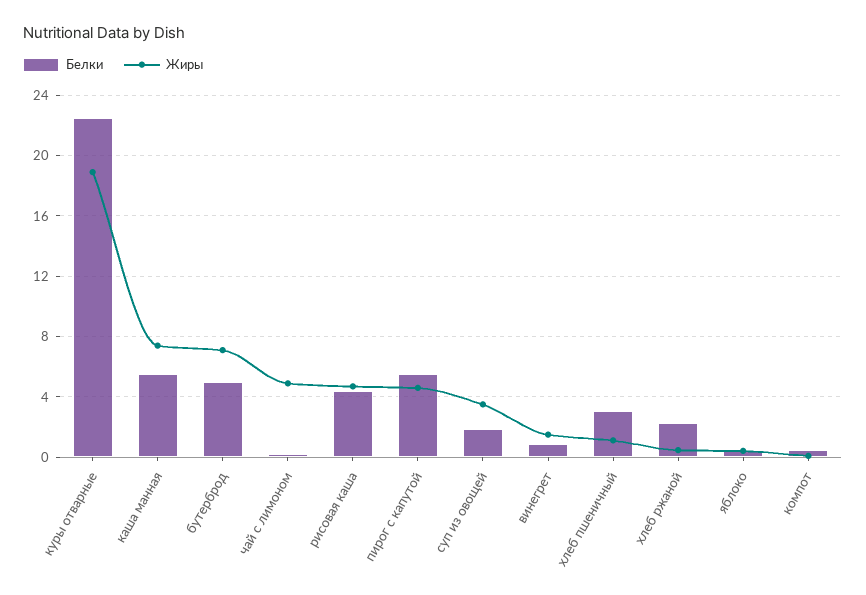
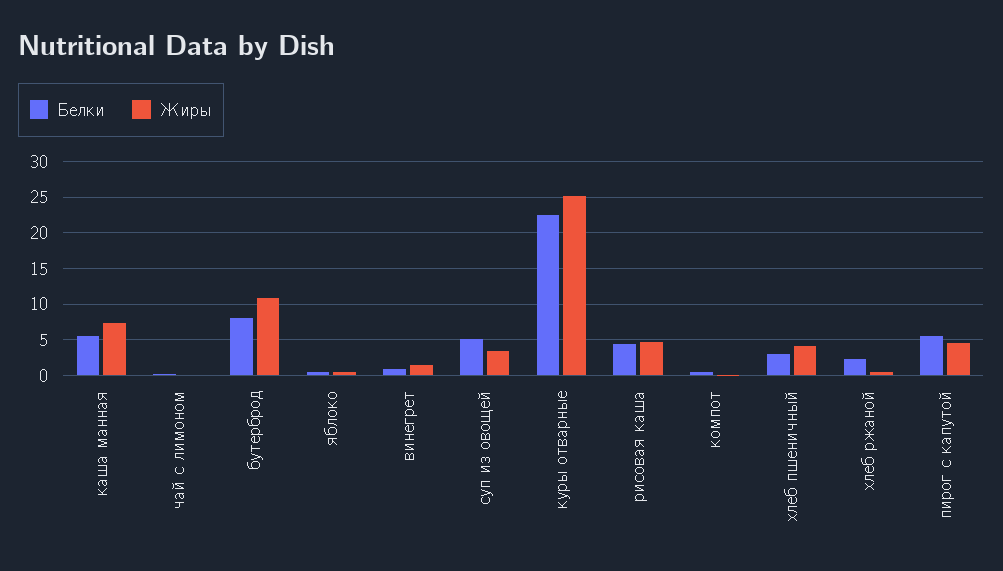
  {
    "Белки": {
      "куры отварные": 22.5,
      "каша манная": 5.5,
-     "бутерброд": 5,
+     "бутерброд": 8,
      "чай с лимоном": 0,
      "рисовая каша": 4.5,
      "пирог с капутой": 5.5,
-     "суп из овощей": 2,
+     "суп из овощей": 5,
      "винегрет": 1,
      "хлеб пшеничный": 3,
      "хлеб ржаной": 2,
      "яблоко": 0.5,
      "компот": 0.5
    },
    "Жиры": {
-     "куры отварные": 19,
+     "куры отварные": 25,
      "каша манная": 7.5,
-     "бутерброд": 7,
+     "бутерброд": 11,
-     "чай с лимоном": 5,
+     "чай с лимоном": 0,
      "рисовая каша": 4.5,
      "пирог с капутой": 4.5,
      "суп из овощей": 3.5,
      "винегрет": 1.5,
-     "хлеб пшеничный": 1,
+     "хлеб пшеничный": 4,
      "хлеб ржаной": 0.5,
      "яблоко": 0.5,
      "компот": 0
    }
  }

